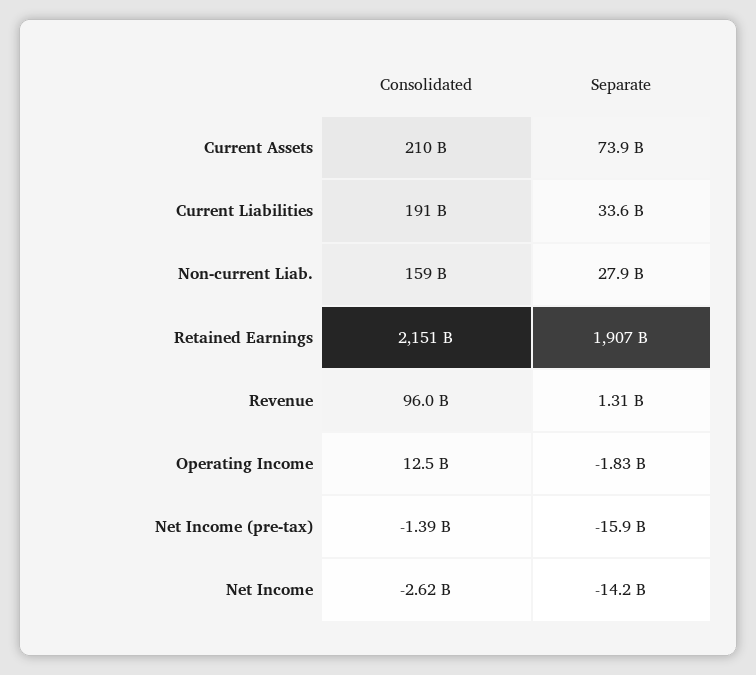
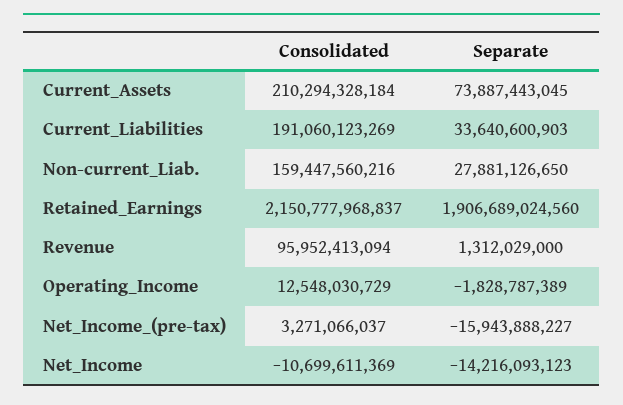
  {
    "Consolidated": {
      "Current Assets": 210294328184,
      "Current Liabilities": 191060123269,
      "Non-current Liab.": 159447560216,
      "Retained Earnings": 2150777968837,
      "Revenue": 95952413094,
      "Operating Income": 12548030729,
-     "Net Income (pre-tax)": -1390000000,
+     "Net Income (pre-tax)": 3271066037,
-     "Net Income": -2620000000
+     "Net Income": -10699611369
    },
    "Separate": {
      "Current Assets": 73887443045,
      "Current Liabilities": 33640600903,
      "Non-current Liab.": 27881126650,
      "Retained Earnings": 1906689024560,
      "Revenue": 1312029000,
      "Operating Income": -1828787389,
      "Net Income (pre-tax)": -15943888227,
      "Net Income": -14216093123
    }
  }

